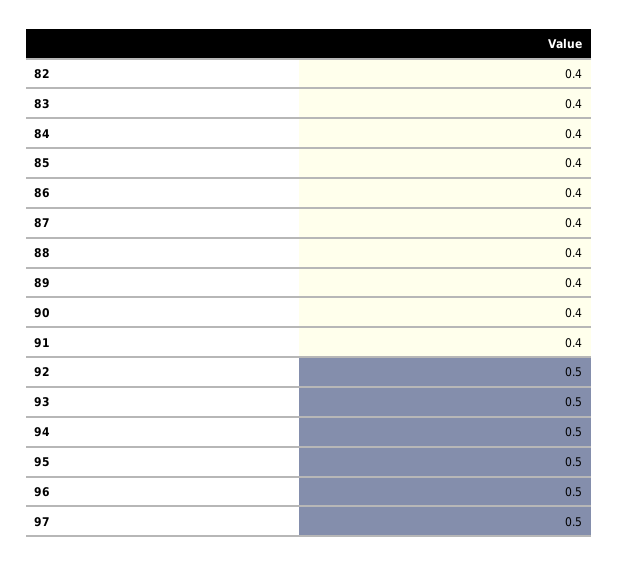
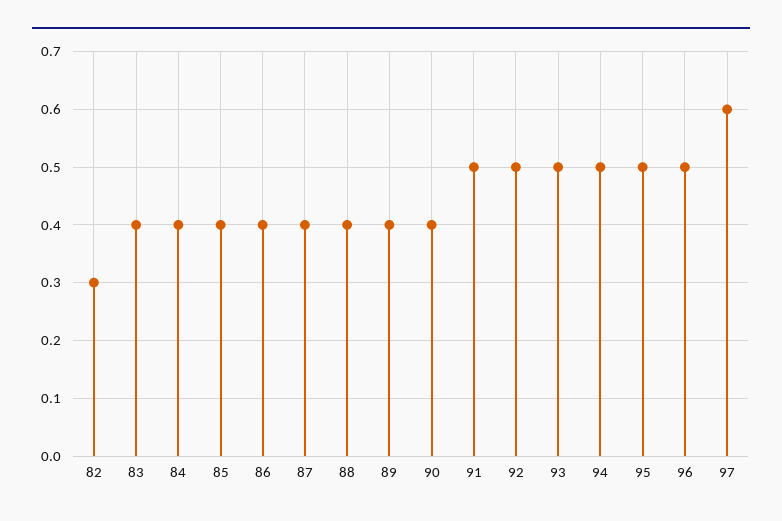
  {
-   "82": 0.4,
+   "82": 0.3,
    "83": 0.4,
    "84": 0.4,
    "85": 0.4,
    "86": 0.4,
    "87": 0.4,
    "88": 0.4,
    "89": 0.4,
    "90": 0.4,
-   "91": 0.4,
+   "91": 0.5,
    "92": 0.5,
    "93": 0.5,
    "94": 0.5,
    "95": 0.5,
    "96": 0.5,
-   "97": 0.5
+   "97": 0.6
  }

